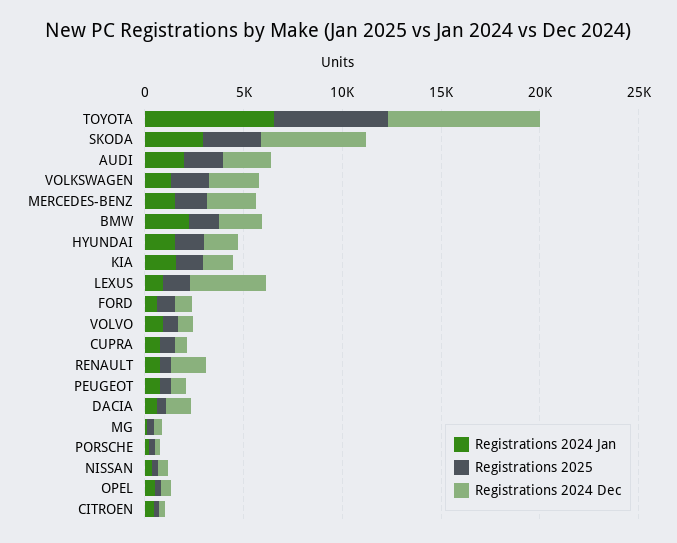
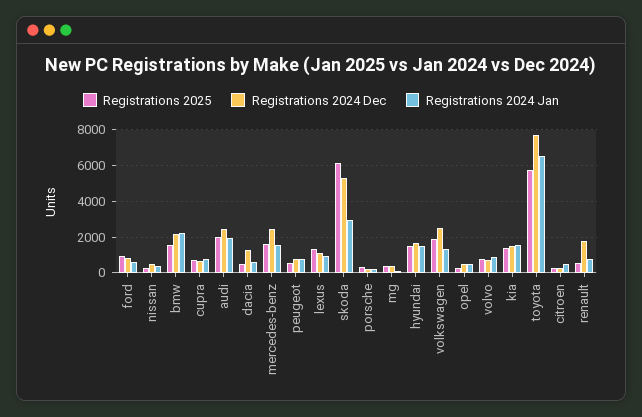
  {
    "Registrations 2024 Jan": {
      "TOYOTA": 6500,
      "SKODA": 3000,
      "AUDI": 2000,
      "VOLKSWAGEN": 1500,
      "MERCEDES-BENZ": 1500,
      "BMW": 2000,
      "HYUNDAI": 1500,
      "KIA": 1500,
      "LEXUS": 1000,
      "FORD": 500,
      "VOLVO": 1000,
      "CUPRA": 1000,
      "RENAULT": 1000,
      "PEUGEOT": 1000,
      "DACIA": 500,
      "MG": 0,
      "PORSCHE": 0,
      "NISSAN": 500,
      "OPEL": 500,
      "CITROEN": 500
    },
    "Registrations 2025": {
      "TOYOTA": 6000,
-     "SKODA": 3000,
+     "SKODA": 6000,
      "AUDI": 2000,
      "VOLKSWAGEN": 2000,
      "MERCEDES-BENZ": 1500,
      "BMW": 1500,
      "HYUNDAI": 1500,
      "KIA": 1500,
      "LEXUS": 1500,
      "FORD": 1000,
      "VOLVO": 1000,
      "CUPRA": 500,
      "RENAULT": 500,
      "PEUGEOT": 500,
      "DACIA": 500,
      "MG": 500,
      "PORSCHE": 500,
      "NISSAN": 500,
      "OPEL": 500,
      "CITROEN": 500
    },
    "Registrations 2024 Dec": {
      "TOYOTA": 7500,
      "SKODA": 5500,
      "AUDI": 2500,
      "VOLKSWAGEN": 2500,
      "MERCEDES-BENZ": 2500,
      "BMW": 2000,
      "HYUNDAI": 1500,
      "KIA": 1500,
-     "LEXUS": 4000,
+     "LEXUS": 1000,
      "FORD": 1000,
      "VOLVO": 500,
      "CUPRA": 500,
      "RENAULT": 2000,
      "PEUGEOT": 1000,
      "DACIA": 1500,
      "MG": 500,
      "PORSCHE": 0,
      "NISSAN": 500,
      "OPEL": 500,
      "CITROEN": 500
    }
  }

